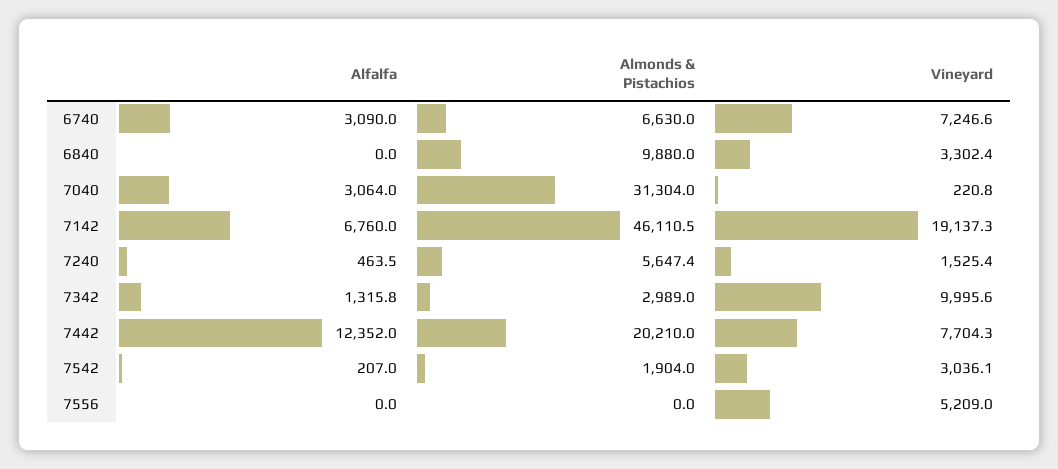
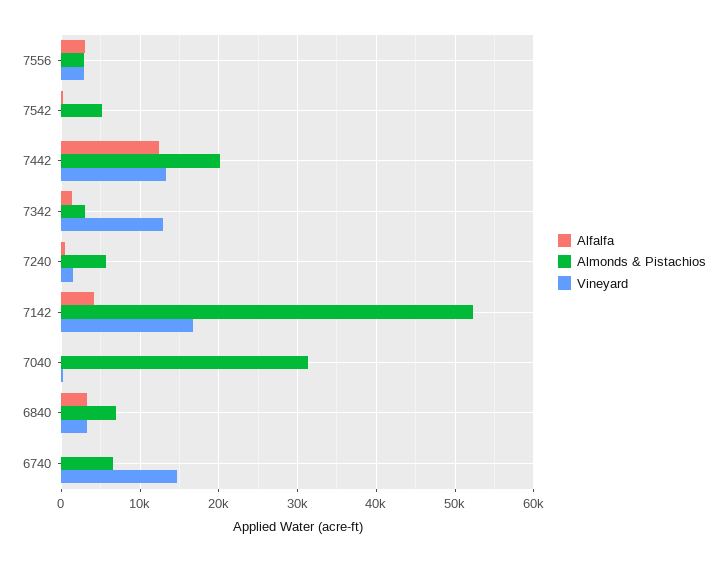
  {
    "Alfalfa": {
-     "6740": 3090,
+     "6740": 0,
-     "6840": 0,
+     "6840": 3000,
-     "7040": 3064,
+     "7040": 0,
-     "7142": 6760,
+     "7142": 4000,
      "7240": 463.5,
      "7342": 1315.8,
      "7442": 12352,
      "7542": 207,
-     "7556": 0
+     "7556": 3000
    },
    "Almonds & Pistachios": {
      "6740": 6630,
-     "6840": 9880,
+     "6840": 7000,
      "7040": 31304,
-     "7142": 46110.5,
+     "7142": 52000,
      "7240": 5647.4,
      "7342": 2989,
      "7442": 20210,
-     "7542": 1904,
+     "7542": 5000,
-     "7556": 0
+     "7556": 3000
    },
    "Vineyard": {
-     "6740": 7246.6,
+     "6740": 15000,
      "6840": 3302.4,
      "7040": 220.8,
-     "7142": 19137.3,
+     "7142": 17000,
      "7240": 1525.4,
-     "7342": 9995.6,
+     "7342": 13000,
-     "7442": 7704.3,
+     "7442": 13000,
-     "7542": 3036.1,
+     "7542": 0,
-     "7556": 5209
+     "7556": 3000
    }
  }

